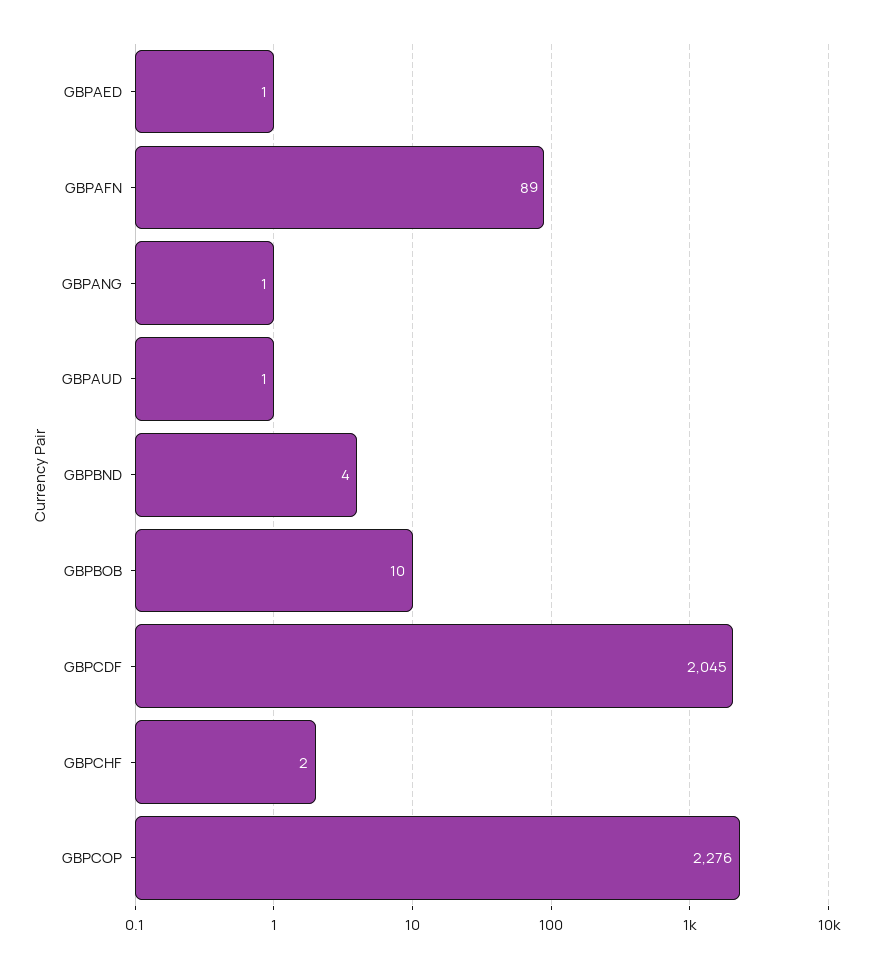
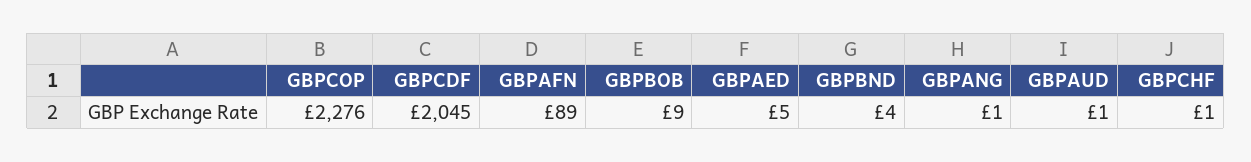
  {
-   "GBPAED": 1,
+   "GBPAED": 5,
    "GBPAFN": 89,
    "GBPANG": 1,
    "GBPAUD": 1,
    "GBPBND": 4,
-   "GBPBOB": 10,
+   "GBPBOB": 9,
    "GBPCDF": 2045,
-   "GBPCHF": 2,
+   "GBPCHF": 1,
    "GBPCOP": 2276
  }

